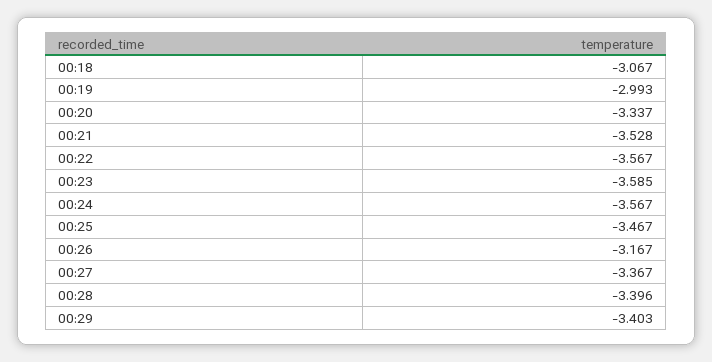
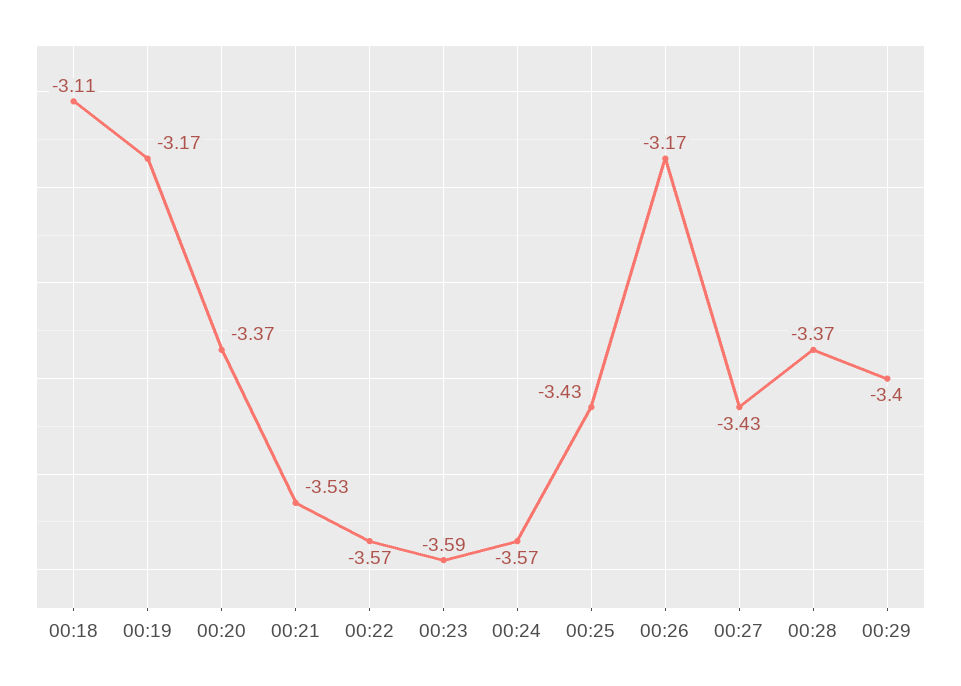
  {
-   "00:18": -3.067,
+   "00:18": -3.11,
-   "00:19": -2.993,
+   "00:19": -3.17,
-   "00:20": -3.337,
+   "00:20": -3.37,
    "00:21": -3.528,
    "00:22": -3.567,
    "00:23": -3.585,
    "00:24": -3.567,
-   "00:25": -3.467,
+   "00:25": -3.43,
    "00:26": -3.167,
-   "00:27": -3.367,
+   "00:27": -3.43,
-   "00:28": -3.396,
+   "00:28": -3.37,
    "00:29": -3.403
  }

